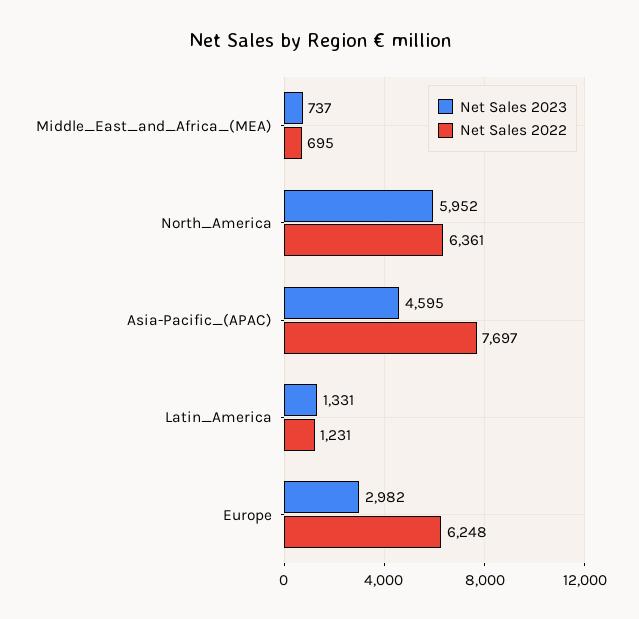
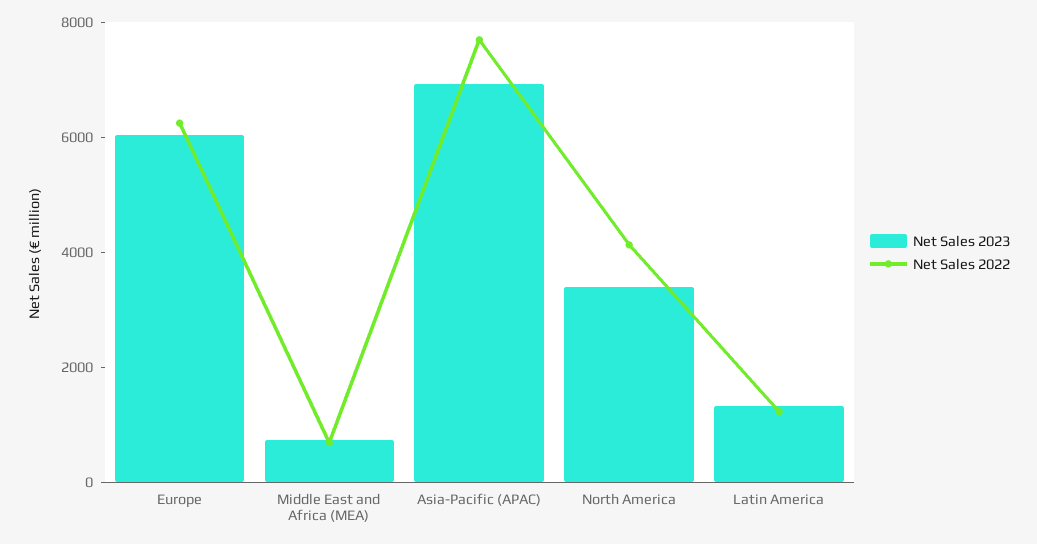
  {
    "Net Sales 2023": {
      "Middle_East_and_Africa_(MEA)": 737,
-     "North_America": 5952,
+     "North_America": 3500,
-     "Asia-Pacific_(APAC)": 4595,
+     "Asia-Pacific_(APAC)": 7000,
      "Latin_America": 1331,
-     "Europe": 2982
+     "Europe": 6000
    },
    "Net Sales 2022": {
      "Middle_East_and_Africa_(MEA)": 695,
-     "North_America": 6361,
+     "North_America": 4000,
      "Asia-Pacific_(APAC)": 7697,
      "Latin_America": 1231,
      "Europe": 6248
    }
  }

